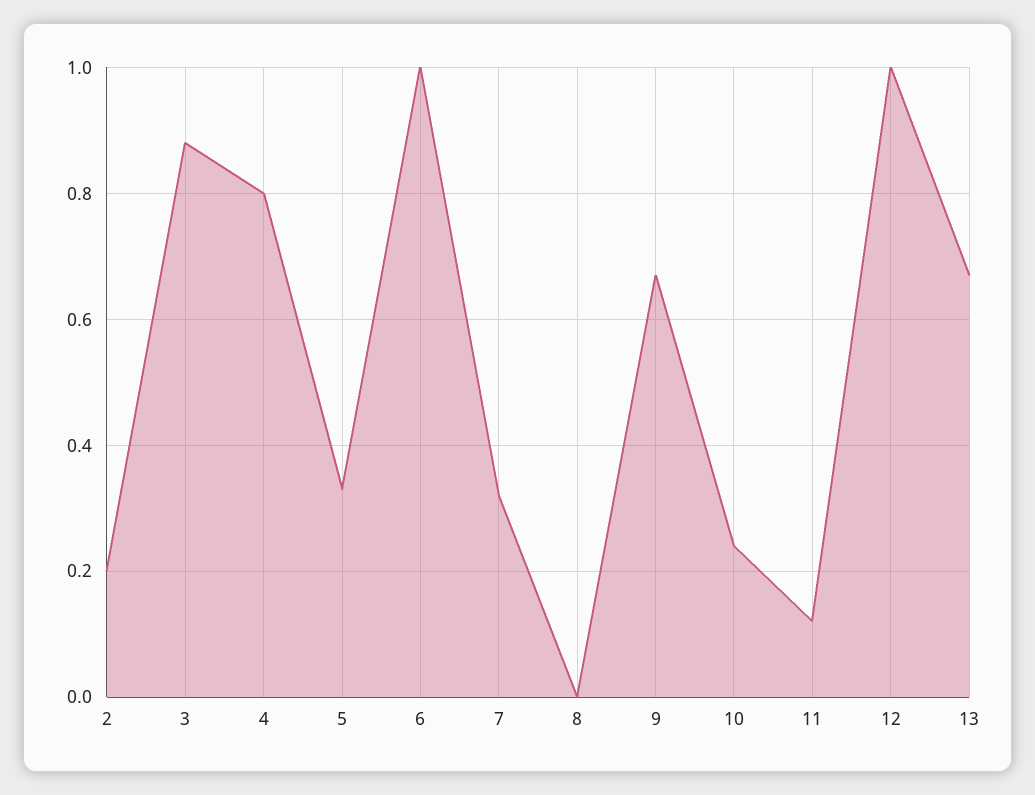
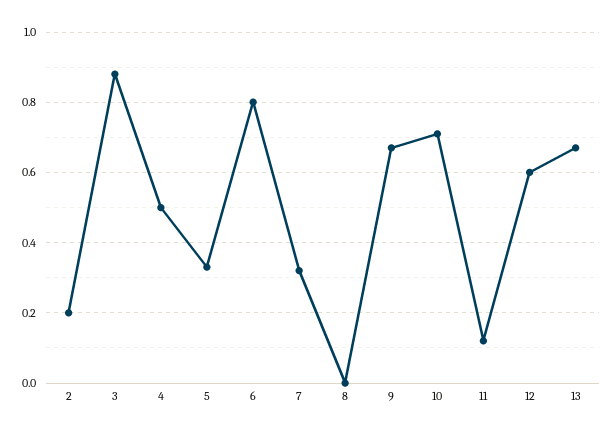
  {
    "2": 0.2,
    "3": 0.9,
-   "4": 0.8,
+   "4": 0.5,
    "5": 0.35,
-   "6": 1,
+   "6": 0.8,
    "7": 0.3,
    "8": 0,
    "9": 0.65,
-   "10": 0.25,
+   "10": 0.7,
    "11": 0.1,
-   "12": 1,
+   "12": 0.6,
    "13": 0.65
  }

